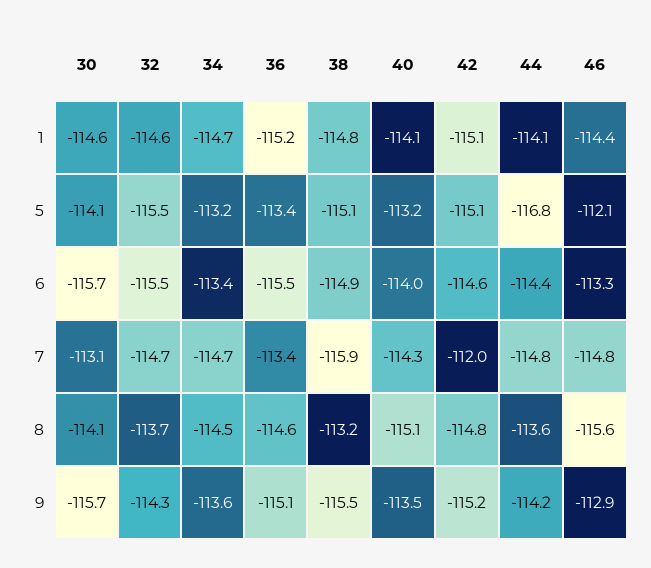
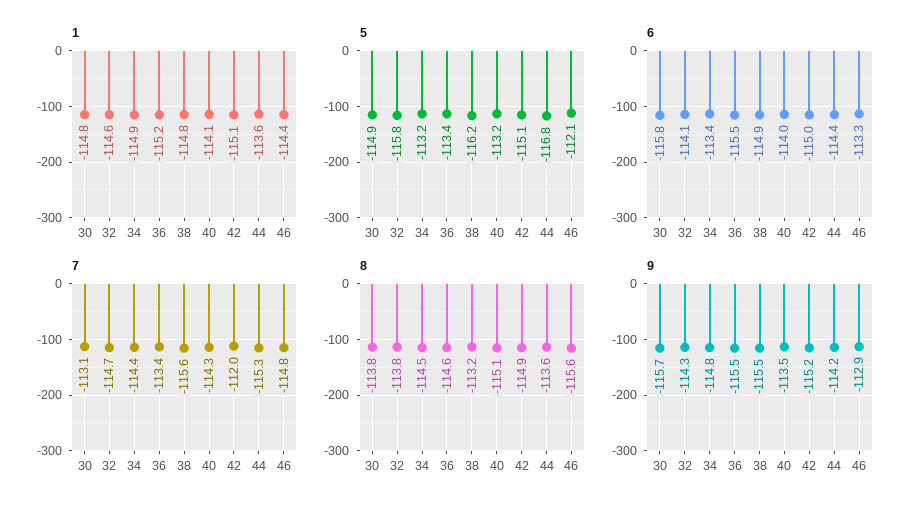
  {
    "1": {
-     "30": -114.6,
+     "30": -114.8,
      "32": -114.6,
-     "34": -114.7,
+     "34": -114.9,
      "36": -115.2,
      "38": -114.8,
      "40": -114.1,
      "42": -115.1,
-     "44": -114.1,
+     "44": -113.6,
      "46": -114.4
    },
    "5": {
-     "30": -114.1,
+     "30": -114.9,
-     "32": -115.5,
+     "32": -115.8,
      "34": -113.2,
      "36": -113.4,
-     "38": -115.1,
+     "38": -116.2,
      "40": -113.2,
      "42": -115.1,
      "44": -116.8,
      "46": -112.1
    },
    "6": {
-     "30": -115.7,
+     "30": -115.8,
-     "32": -115.5,
+     "32": -114.1,
      "34": -113.4,
      "36": -115.5,
      "38": -114.9,
      "40": -114,
-     "42": -114.6,
+     "42": -115,
      "44": -114.4,
      "46": -113.3
    },
    "7": {
      "30": -113.1,
      "32": -114.7,
-     "34": -114.7,
+     "34": -114.4,
      "36": -113.4,
-     "38": -115.9,
+     "38": -115.6,
      "40": -114.3,
      "42": -112,
-     "44": -114.8,
+     "44": -115.3,
      "46": -114.8
    },
    "8": {
-     "30": -114.1,
+     "30": -113.8,
-     "32": -113.7,
+     "32": -113.8,
      "34": -114.5,
      "36": -114.6,
      "38": -113.2,
      "40": -115.1,
-     "42": -114.8,
+     "42": -114.9,
      "44": -113.6,
      "46": -115.6
    },
    "9": {
      "30": -115.7,
      "32": -114.3,
-     "34": -113.6,
+     "34": -114.8,
-     "36": -115.1,
+     "36": -115.5,
      "38": -115.5,
      "40": -113.5,
      "42": -115.2,
      "44": -114.2,
      "46": -112.9
    }
  }

